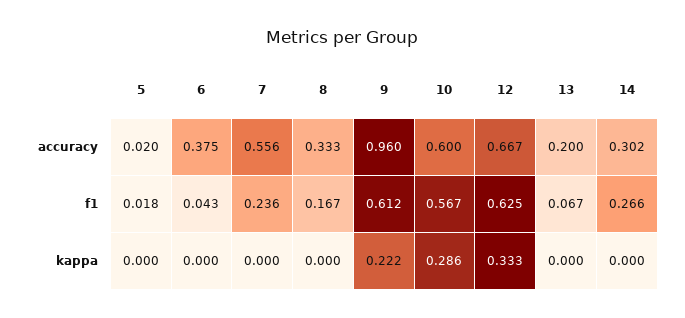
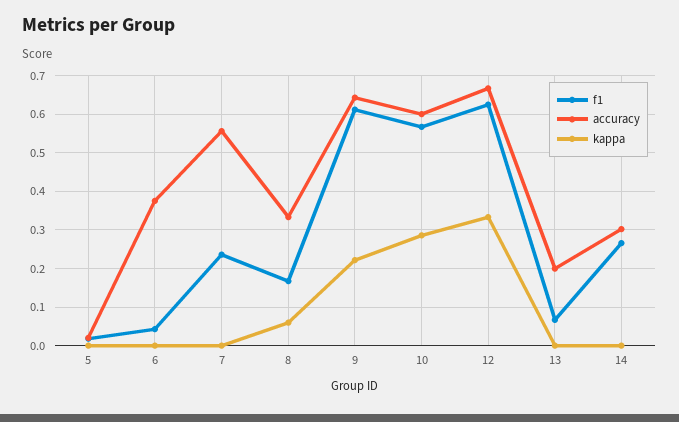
  {
    "accuracy": {
      "5": 0.02,
      "6": 0.375,
      "7": 0.556,
      "8": 0.333,
-     "9": 0.96,
+     "9": 0.64,
      "10": 0.6,
      "12": 0.667,
      "13": 0.2,
      "14": 0.302
    },
    "f1": {
      "5": 0.018,
      "6": 0.043,
      "7": 0.236,
      "8": 0.167,
      "9": 0.612,
      "10": 0.567,
      "12": 0.625,
      "13": 0.067,
      "14": 0.266
    },
    "kappa": {
      "5": 0,
      "6": 0,
      "7": 0,
-     "8": 0,
+     "8": 0.06,
      "9": 0.222,
      "10": 0.286,
      "12": 0.333,
      "13": 0,
      "14": 0
    }
  }

